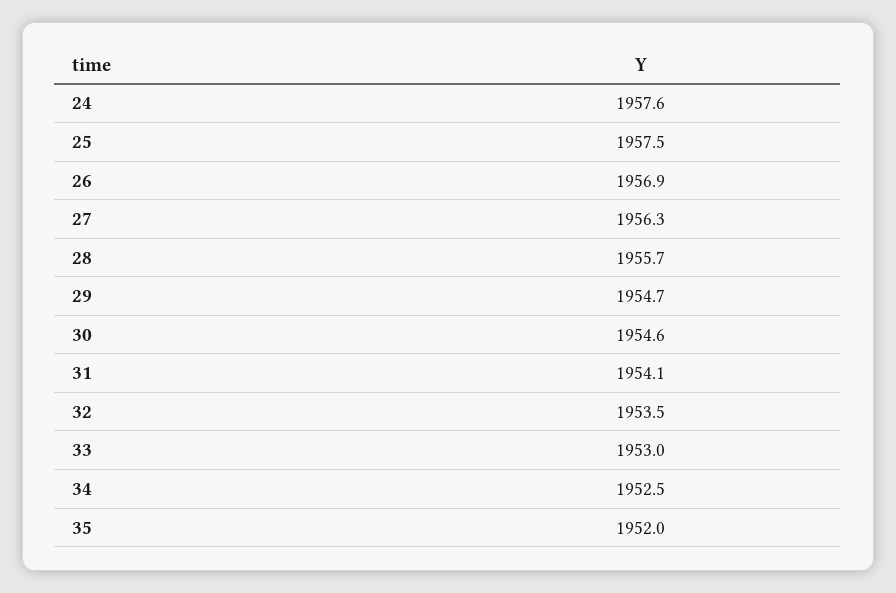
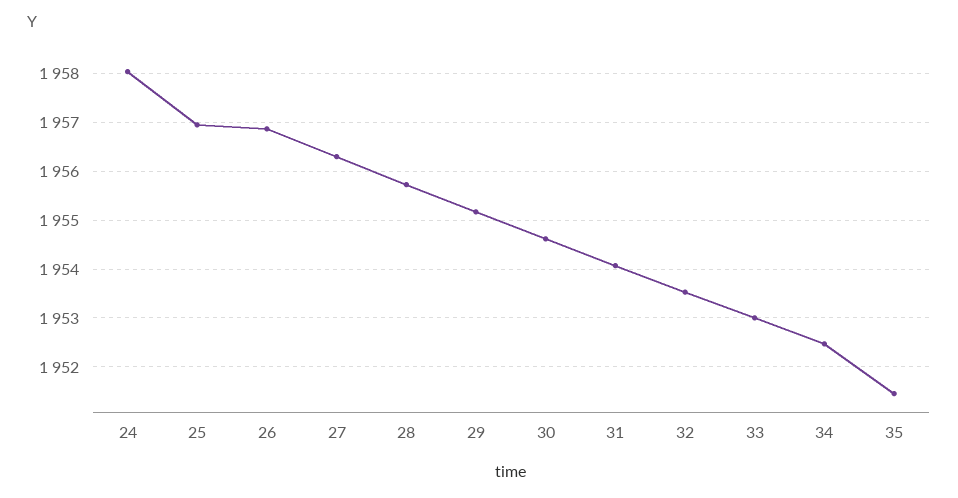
  {
-   "24": 1957.6,
+   "24": 1958,
-   "25": 1957.5,
+   "25": 1957,
    "26": 1956.9,
    "27": 1956.3,
    "28": 1955.7,
-   "29": 1954.7,
+   "29": 1955.2,
    "30": 1954.6,
    "31": 1954.1,
    "32": 1953.5,
    "33": 1953,
    "34": 1952.5,
-   "35": 1952
+   "35": 1951.4
  }

